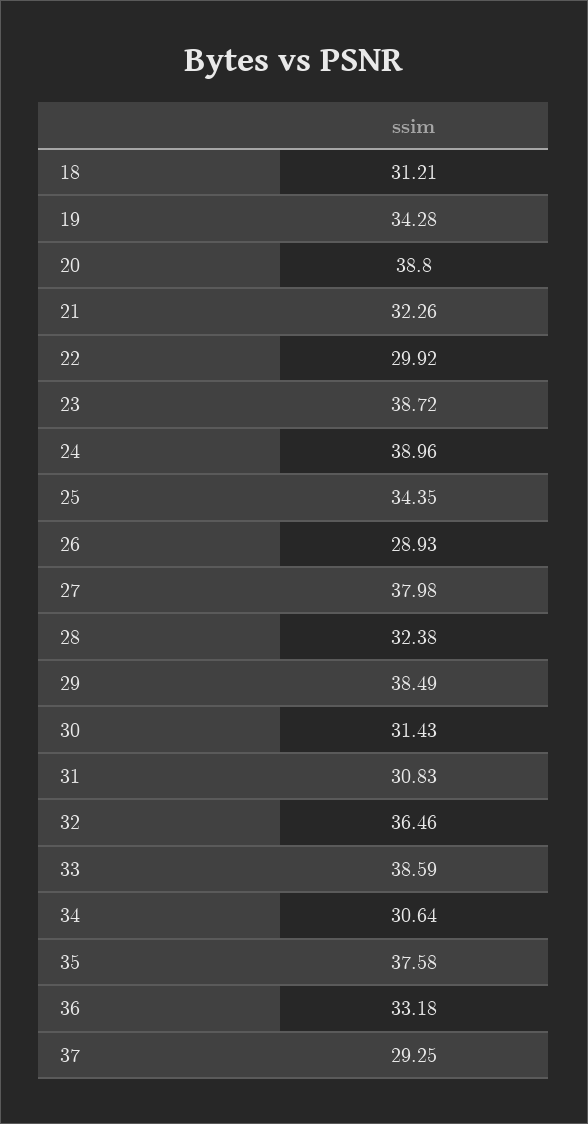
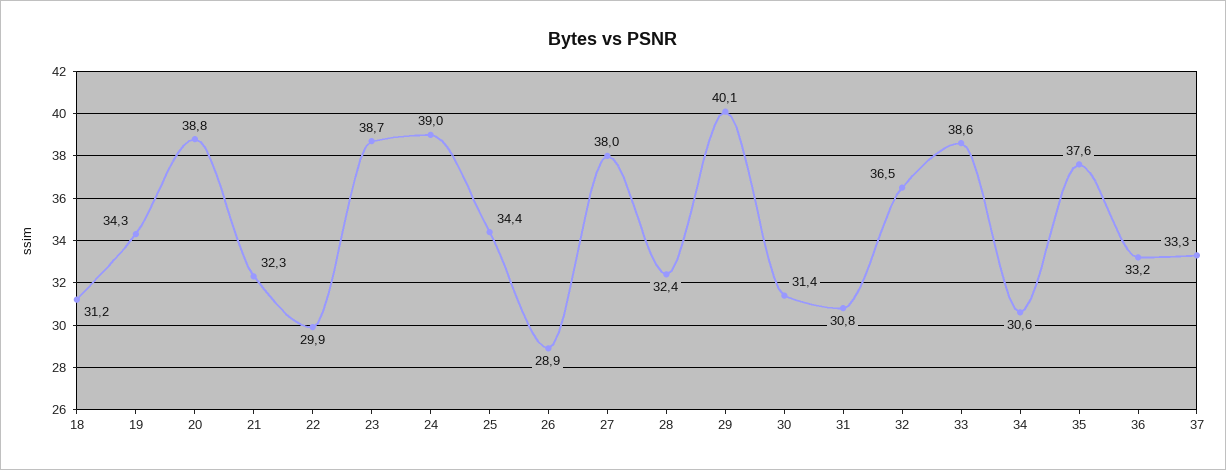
  {
    "18": 31.21,
    "19": 34.28,
    "20": 38.8,
    "21": 32.26,
    "22": 29.92,
    "23": 38.72,
    "24": 38.96,
    "25": 34.35,
    "26": 28.93,
    "27": 37.98,
    "28": 32.38,
-   "29": 38.49,
+   "29": 40.1,
    "30": 31.43,
    "31": 30.83,
    "32": 36.46,
    "33": 38.59,
    "34": 30.64,
    "35": 37.58,
    "36": 33.18,
-   "37": 29.25
+   "37": 33.3
  }

